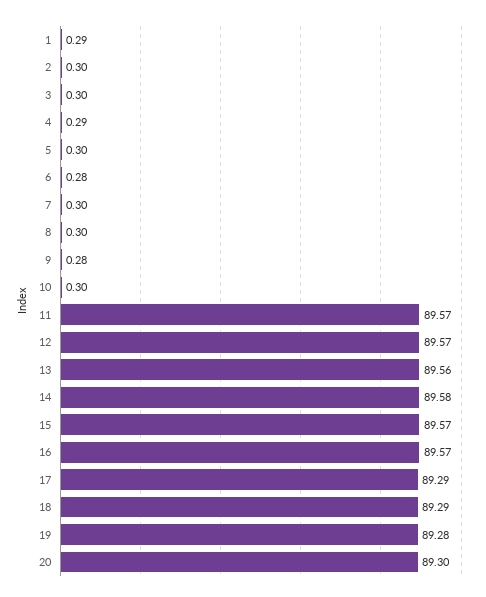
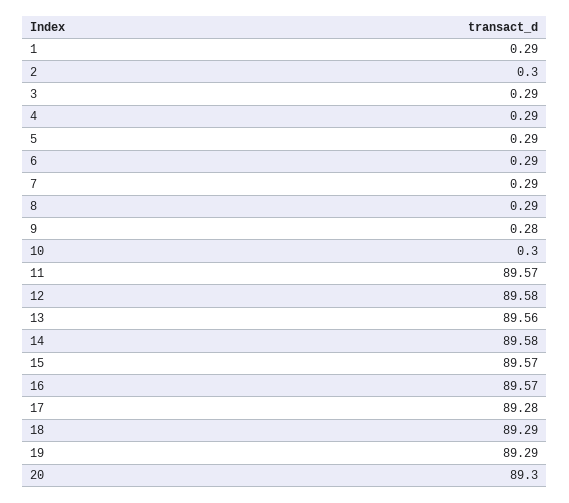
  {
    "1": 0.29,
    "2": 0.3,
-   "3": 0.3,
+   "3": 0.29,
    "4": 0.29,
-   "5": 0.3,
+   "5": 0.29,
-   "6": 0.28,
+   "6": 0.29,
-   "7": 0.3,
+   "7": 0.29,
-   "8": 0.3,
+   "8": 0.29,
    "9": 0.28,
    "10": 0.3,
    "11": 89.57,
-   "12": 89.57,
+   "12": 89.58,
    "13": 89.56,
    "14": 89.58,
    "15": 89.57,
    "16": 89.57,
-   "17": 89.29,
+   "17": 89.28,
    "18": 89.29,
-   "19": 89.28,
+   "19": 89.29,
    "20": 89.3
  }

